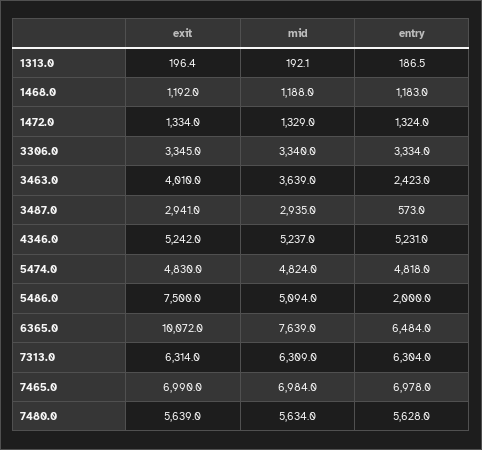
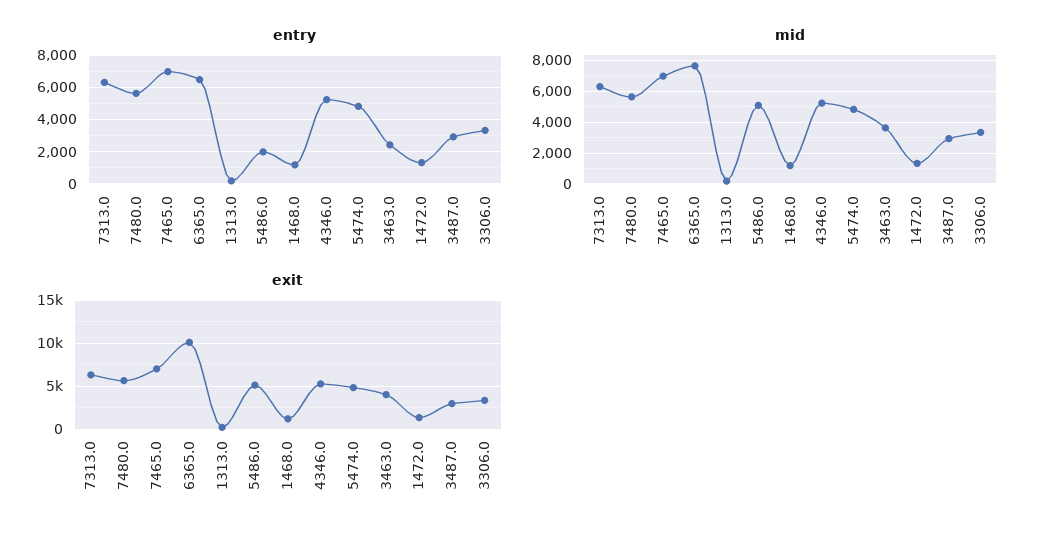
  {
    "exit": {
      "1313.0": 196.4,
      "1468.0": 1192,
      "1472.0": 1334,
      "3306.0": 3345,
      "3463.0": 4010,
      "3487.0": 2941,
      "4346.0": 5242,
      "5474.0": 4830,
-     "5486.0": 7500,
+     "5486.0": 5000,
      "6365.0": 10072,
      "7313.0": 6314,
      "7465.0": 6990,
      "7480.0": 5639
    },
    "mid": {
      "1313.0": 192.1,
      "1468.0": 1188,
      "1472.0": 1329,
      "3306.0": 3340,
      "3463.0": 3639,
      "3487.0": 2935,
      "4346.0": 5237,
      "5474.0": 4824,
      "5486.0": 5094,
      "6365.0": 7639,
      "7313.0": 6309,
      "7465.0": 6984,
      "7480.0": 5634
    },
    "entry": {
      "1313.0": 186.5,
      "1468.0": 1183,
      "1472.0": 1324,
      "3306.0": 3334,
      "3463.0": 2423,
-     "3487.0": 573,
+     "3487.0": 3000,
      "4346.0": 5231,
      "5474.0": 4818,
      "5486.0": 2000,
      "6365.0": 6484,
      "7313.0": 6304,
      "7465.0": 6978,
      "7480.0": 5628
    }
  }

